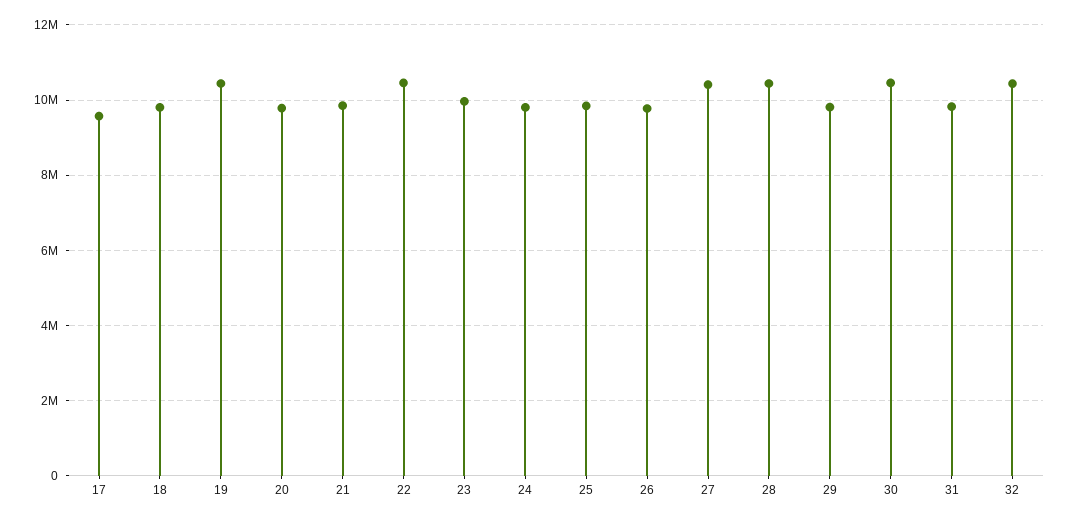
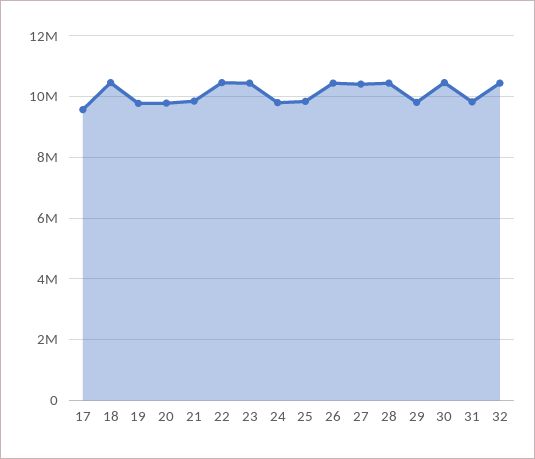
  {
    "17": 9600000,
-   "18": 9800000,
+   "18": 10400000,
-   "19": 10400000,
+   "19": 9800000,
    "20": 9800000,
    "21": 9800000,
    "22": 10400000,
-   "23": 10000000,
+   "23": 10400000,
    "24": 9800000,
    "25": 9800000,
-   "26": 9800000,
+   "26": 10400000,
    "27": 10400000,
    "28": 10400000,
    "29": 9800000,
    "30": 10400000,
    "31": 9800000,
    "32": 10400000
  }

